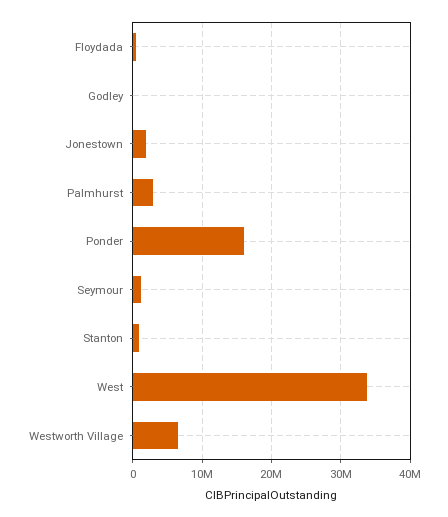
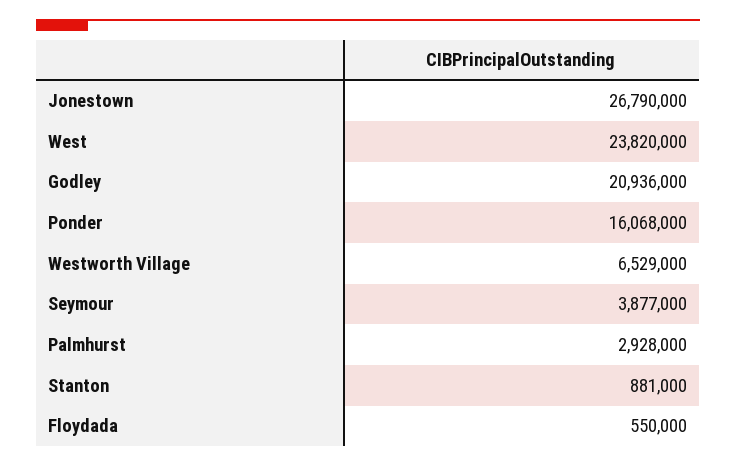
  {
    "Floydada": 550000,
-   "Godley": 0,
+   "Godley": 20936000,
-   "Jonestown": 2000000,
+   "Jonestown": 26790000,
    "Palmhurst": 2928000,
    "Ponder": 16068000,
-   "Seymour": 1000000,
+   "Seymour": 3877000,
    "Stanton": 881000,
-   "West": 34000000,
+   "West": 23820000,
    "Westworth Village": 6529000
  }

